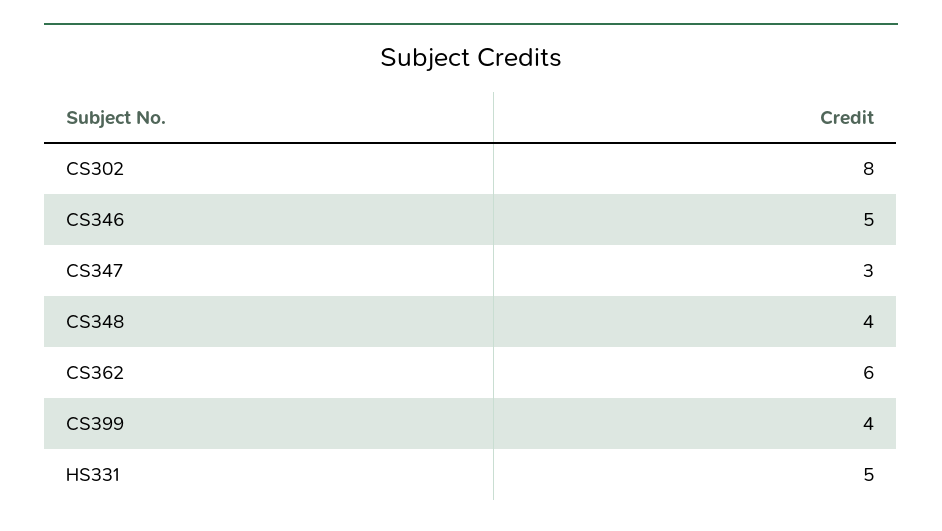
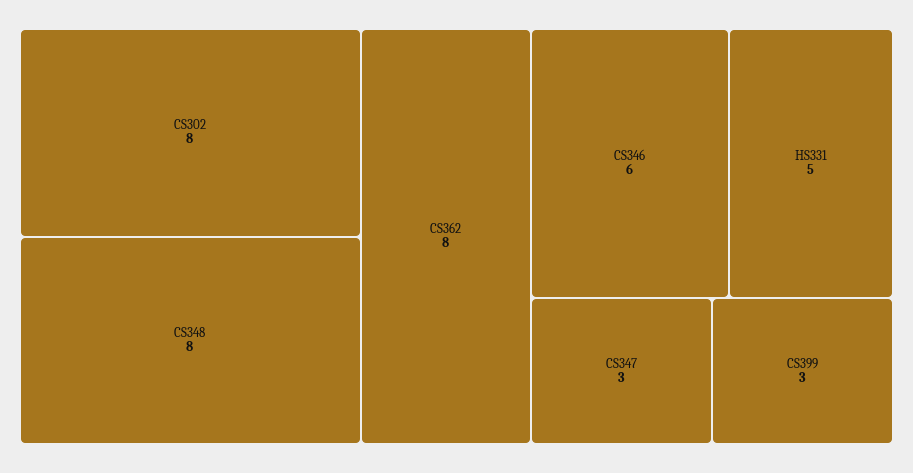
  {
    "CS302": 8,
-   "CS346": 5,
+   "CS346": 6,
    "CS347": 3,
-   "CS348": 4,
+   "CS348": 8,
-   "CS362": 6,
+   "CS362": 8,
-   "CS399": 4,
+   "CS399": 3,
    "HS331": 5
  }

